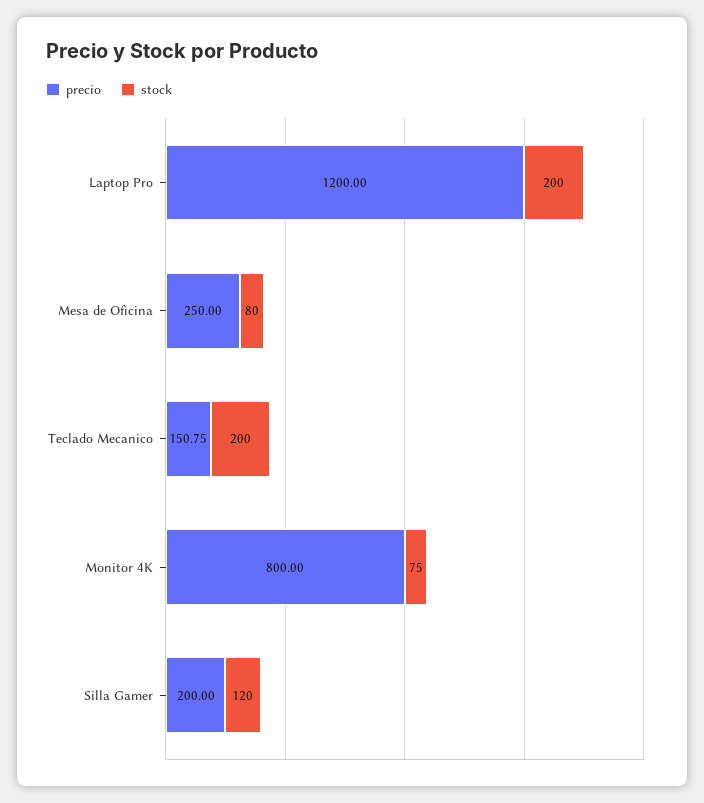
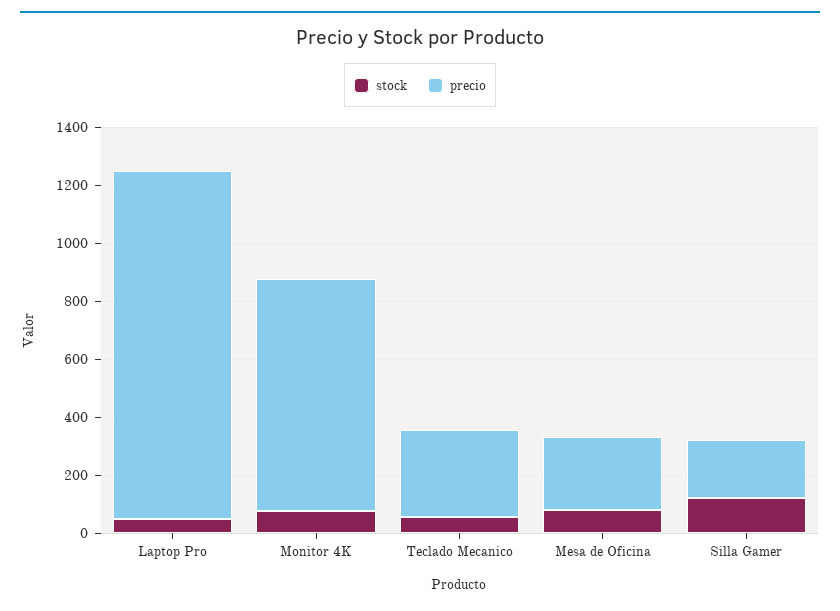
  {
    "precio": {
      "Laptop Pro": 1200,
      "Mesa de Oficina": 250,
-     "Teclado Mecanico": 150.75,
+     "Teclado Mecanico": 300,
      "Monitor 4K": 800,
      "Silla Gamer": 200
    },
    "stock": {
-     "Laptop Pro": 200,
+     "Laptop Pro": 50,
      "Mesa de Oficina": 80,
-     "Teclado Mecanico": 200,
+     "Teclado Mecanico": 50,
      "Monitor 4K": 75,
      "Silla Gamer": 120
    }
  }

